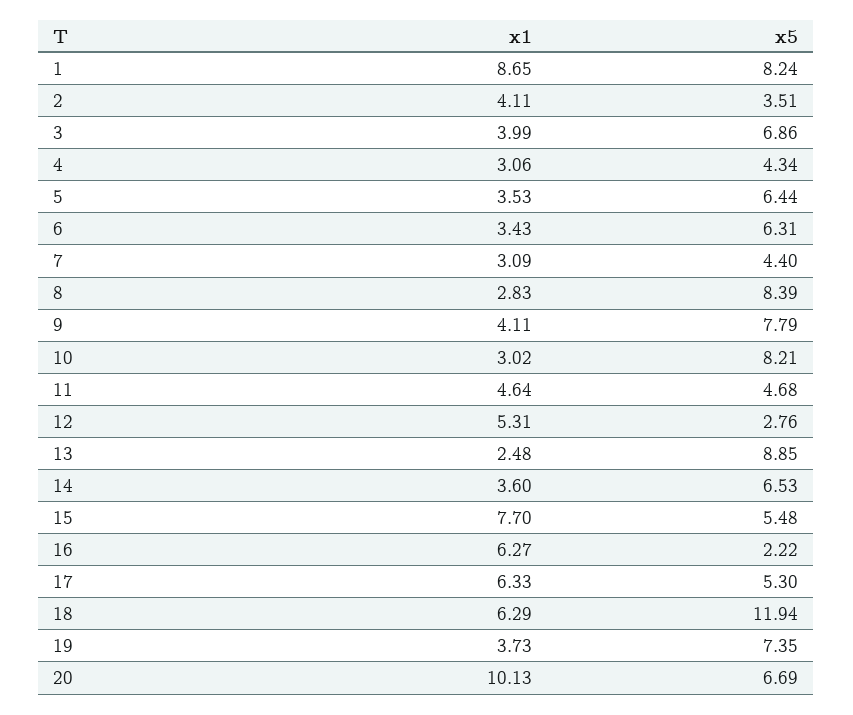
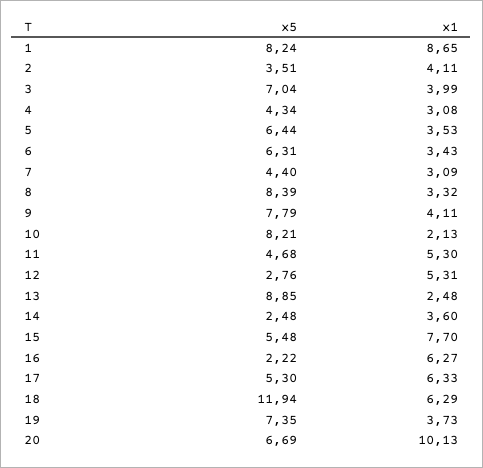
  {
    "x1": {
      "1": 8.65,
      "2": 4.11,
      "3": 3.99,
-     "4": 3.06,
+     "4": 3.08,
      "5": 3.53,
      "6": 3.43,
      "7": 3.09,
-     "8": 2.83,
+     "8": 3.32,
      "9": 4.11,
-     "10": 3.02,
+     "10": 2.13,
-     "11": 4.64,
+     "11": 5.3,
      "12": 5.31,
      "13": 2.48,
      "14": 3.6,
      "15": 7.7,
      "16": 6.27,
      "17": 6.33,
      "18": 6.29,
      "19": 3.73,
      "20": 10.13
    },
    "x5": {
      "1": 8.24,
      "2": 3.51,
-     "3": 6.86,
+     "3": 7.04,
      "4": 4.34,
      "5": 6.44,
      "6": 6.31,
      "7": 4.4,
      "8": 8.39,
      "9": 7.79,
      "10": 8.21,
      "11": 4.68,
      "12": 2.76,
      "13": 8.85,
-     "14": 6.53,
+     "14": 2.48,
      "15": 5.48,
      "16": 2.22,
      "17": 5.3,
      "18": 11.94,
      "19": 7.35,
      "20": 6.69
    }
  }

